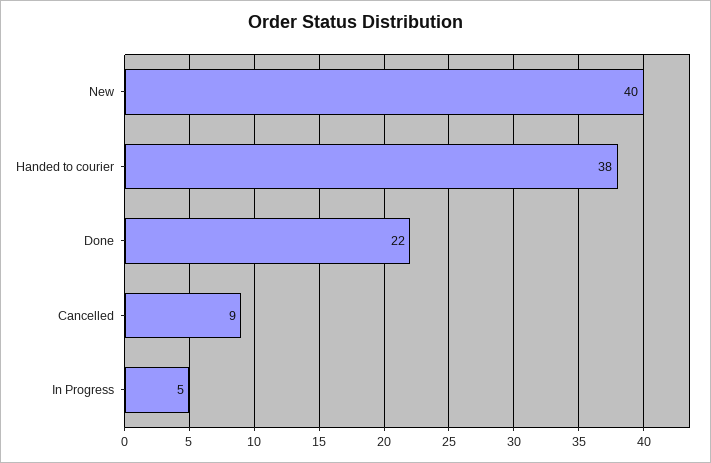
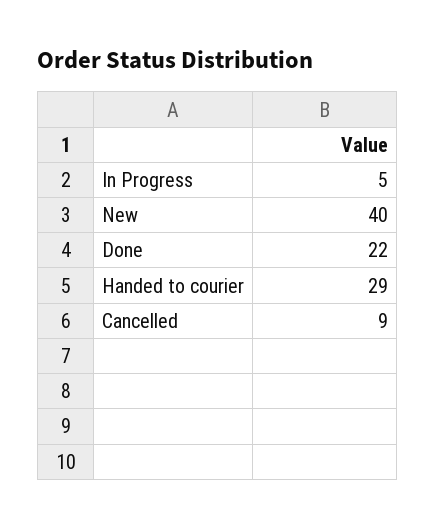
  {
    "New": 40,
-   "Handed to courier": 38,
+   "Handed to courier": 29,
    "Done": 22,
    "Cancelled": 9,
    "In Progress": 5
  }

